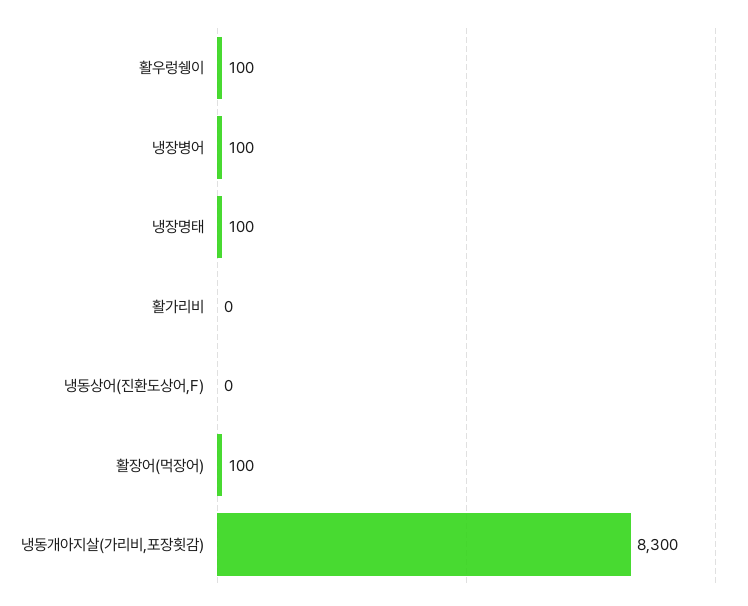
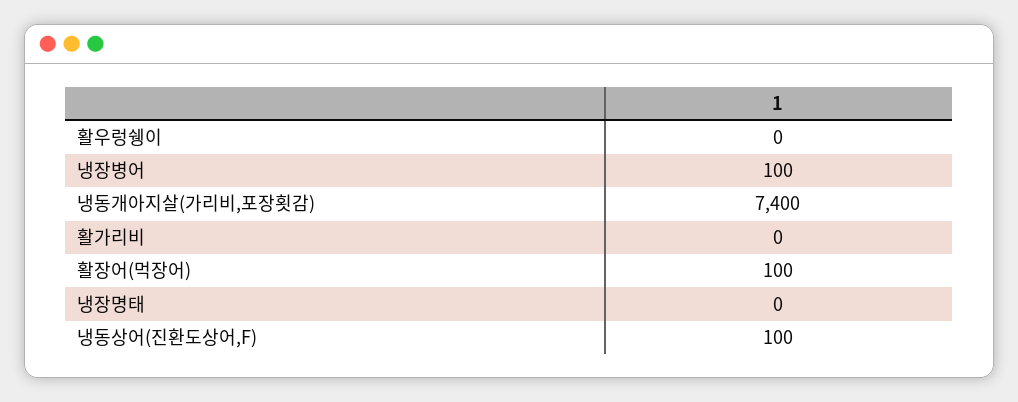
  {
-   "활우렁쉥이": 100,
+   "활우렁쉥이": 0,
    "냉장병어": 100,
-   "냉장명태": 100,
+   "냉장명태": 0,
    "활가리비": 0,
-   "냉동상어(진환도상어,F)": 0,
+   "냉동상어(진환도상어,F)": 100,
    "활장어(먹장어)": 100,
-   "냉동개아지살(가리비,포장횟감)": 8300
+   "냉동개아지살(가리비,포장횟감)": 7400
  }

